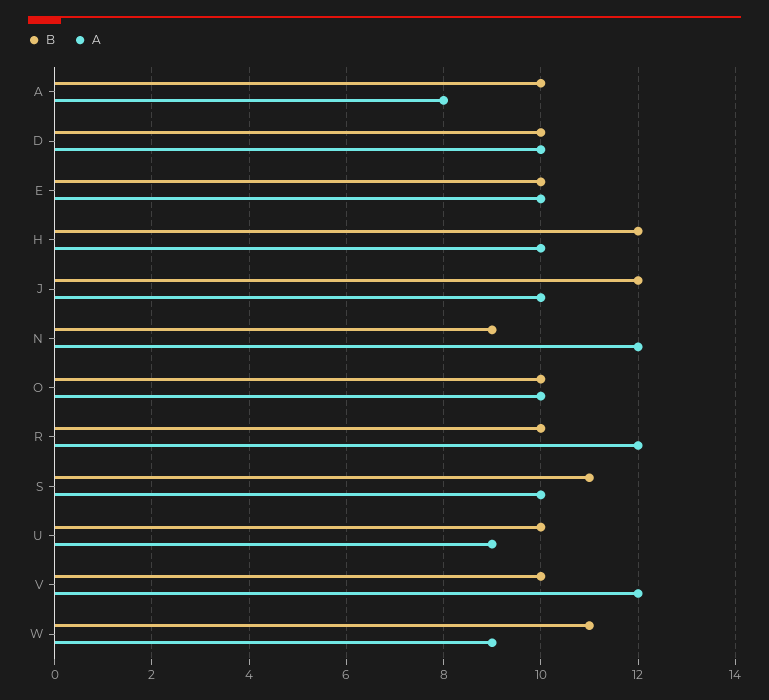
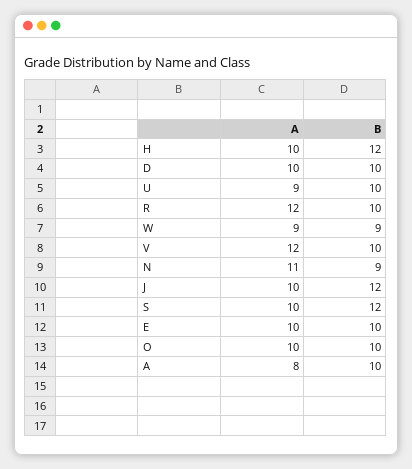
  {
    "B": {
      "A": 10,
      "D": 10,
      "E": 10,
      "H": 12,
      "J": 12,
      "N": 9,
      "O": 10,
      "R": 10,
-     "S": 11,
+     "S": 12,
      "U": 10,
      "V": 10,
-     "W": 11
+     "W": 9
    },
    "A": {
      "A": 8,
      "D": 10,
      "E": 10,
      "H": 10,
      "J": 10,
-     "N": 12,
+     "N": 11,
      "O": 10,
      "R": 12,
      "S": 10,
      "U": 9,
      "V": 12,
      "W": 9
    }
  }

